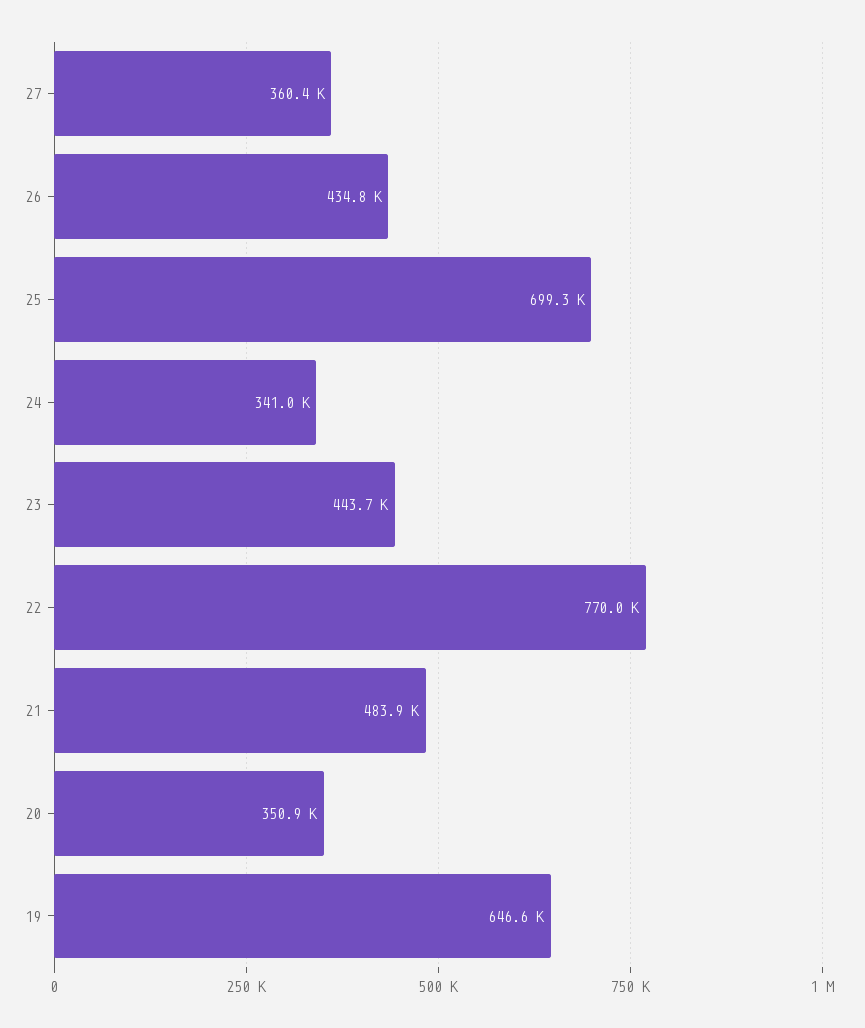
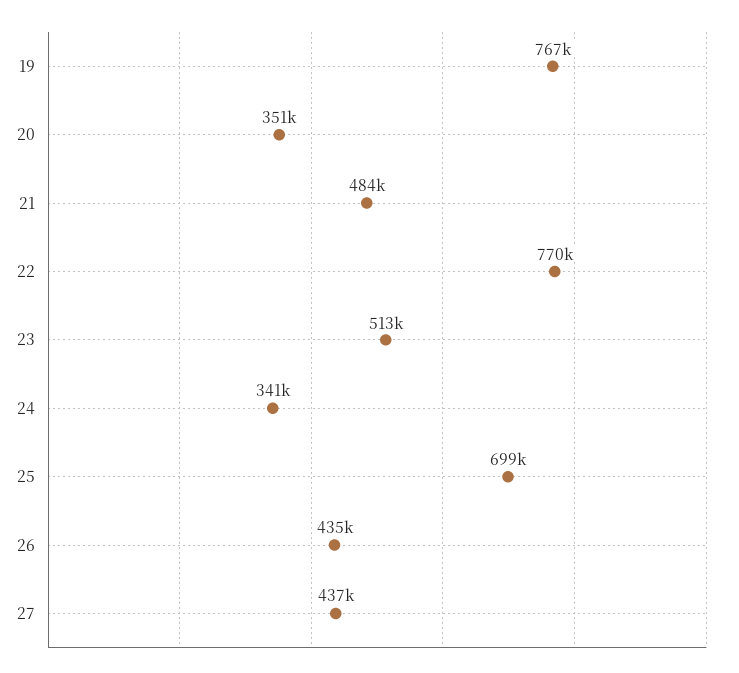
  {
-   "27": 360400,
+   "27": 437000,
    "26": 434800,
    "25": 699300,
    "24": 341000,
-   "23": 443700,
+   "23": 513000,
    "22": 770000,
    "21": 483900,
    "20": 350900,
-   "19": 646600
+   "19": 767000
  }

